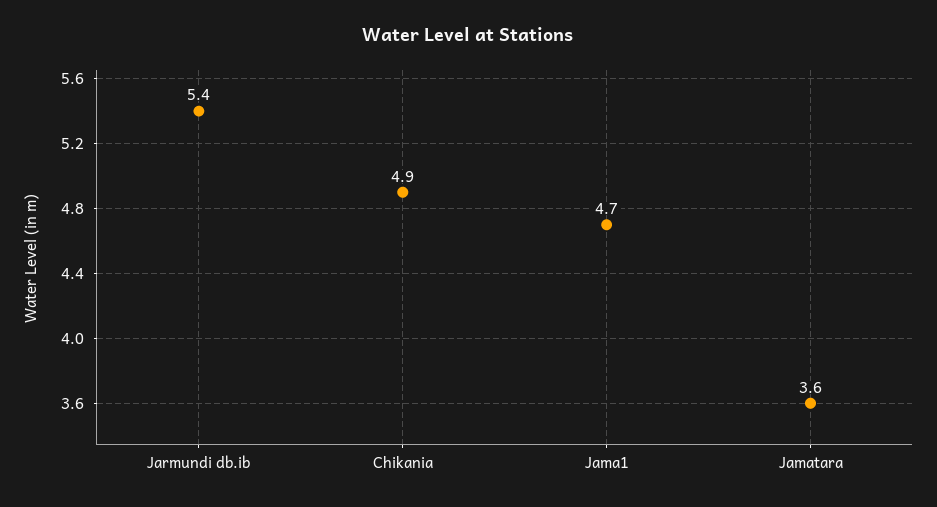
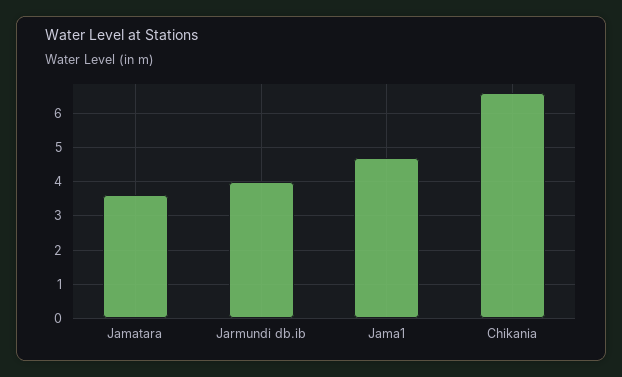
  {
-   "Jarmundi db.ib": 5.4,
+   "Jarmundi db.ib": 4,
-   "Chikania": 4.9,
+   "Chikania": 6.5,
    "Jama1": 4.7,
    "Jamatara": 3.6
  }

